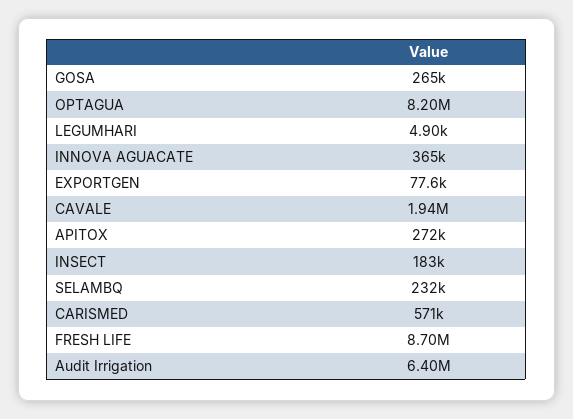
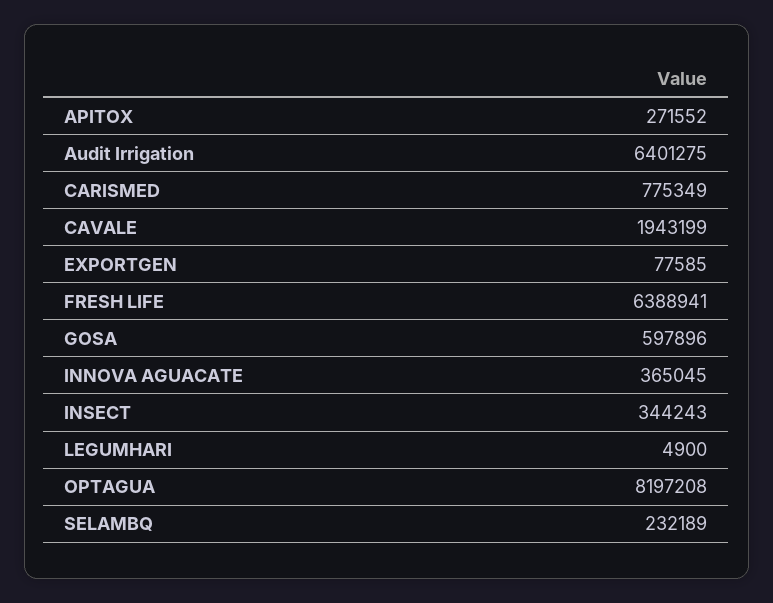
  {
-   "GOSA": 265000,
+   "GOSA": 597896,
    "OPTAGUA": 8197208,
    "LEGUMHARI": 4900,
    "INNOVA AGUACATE": 365045,
    "EXPORTGEN": 77585,
    "CAVALE": 1943199,
    "APITOX": 271552,
-   "INSECT": 183000,
+   "INSECT": 344243,
    "SELAMBQ": 232189,
-   "CARISMED": 571000,
+   "CARISMED": 775349,
-   "FRESH LIFE": 8700000,
+   "FRESH LIFE": 6388941,
    "Audit Irrigation": 6401275
  }

